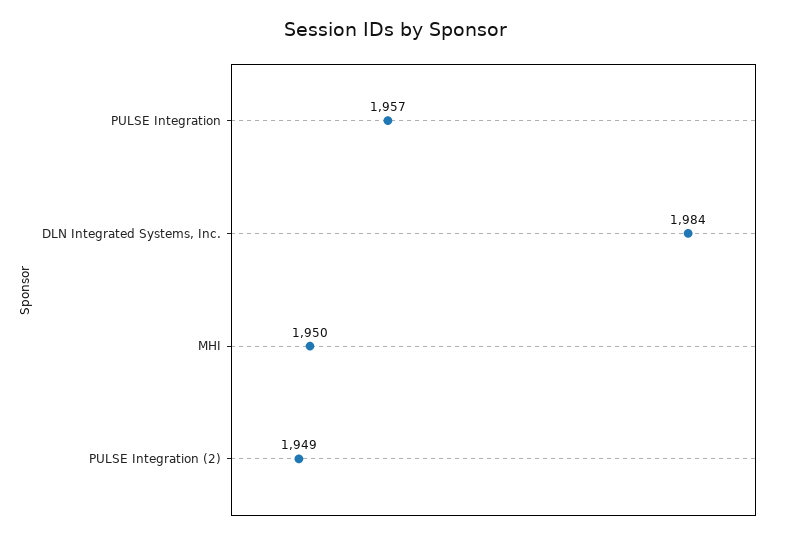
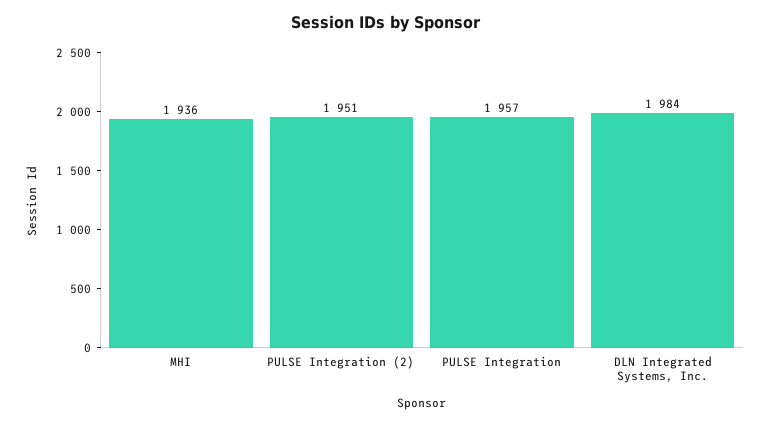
  {
    "PULSE Integration": 1957,
    "DLN Integrated Systems, Inc.": 1984,
-   "MHI": 1950,
+   "MHI": 1936,
-   "PULSE Integration (2)": 1949
+   "PULSE Integration (2)": 1951
  }

